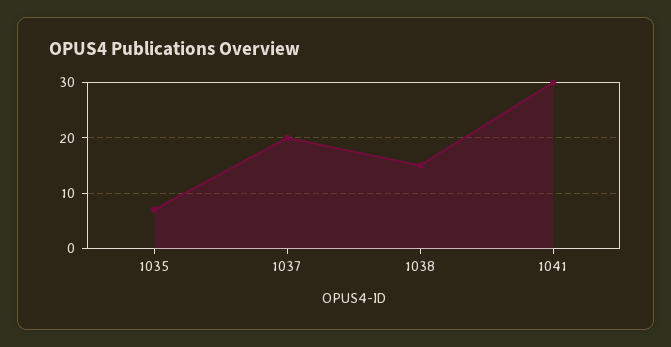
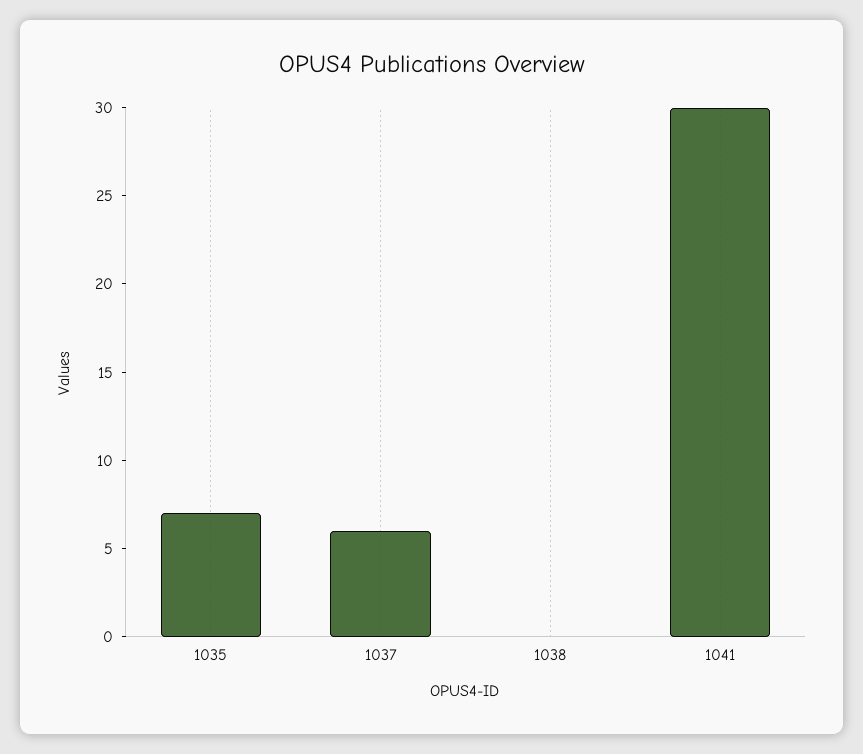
  {
    "1035": 7,
-   "1037": 20,
+   "1037": 6,
-   "1038": 15,
+   "1038": 0,
    "1041": 30
  }

